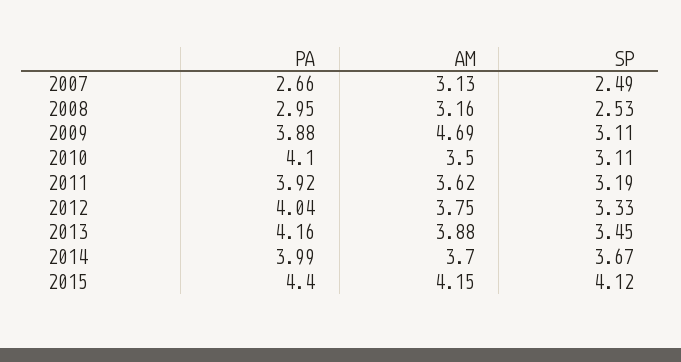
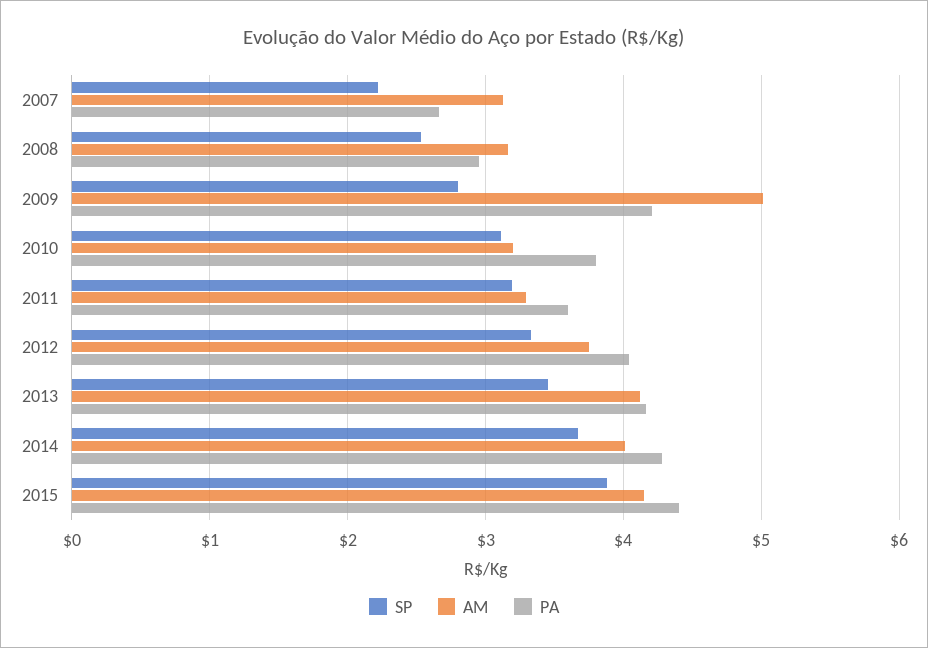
  {
    "PA": {
      "2007": 2.66,
      "2008": 2.95,
-     "2009": 3.88,
+     "2009": 4.2,
-     "2010": 4.1,
+     "2010": 3.8,
-     "2011": 3.92,
+     "2011": 3.6,
      "2012": 4.04,
      "2013": 4.16,
-     "2014": 3.99,
+     "2014": 4.3,
      "2015": 4.4
    },
    "AM": {
      "2007": 3.13,
      "2008": 3.16,
-     "2009": 4.69,
+     "2009": 5,
-     "2010": 3.5,
+     "2010": 3.2,
-     "2011": 3.62,
+     "2011": 3.3,
      "2012": 3.75,
-     "2013": 3.88,
+     "2013": 4.1,
-     "2014": 3.7,
+     "2014": 4,
      "2015": 4.15
    },
    "SP": {
-     "2007": 2.49,
+     "2007": 2.2,
      "2008": 2.53,
-     "2009": 3.11,
+     "2009": 2.8,
      "2010": 3.11,
      "2011": 3.19,
      "2012": 3.33,
      "2013": 3.45,
      "2014": 3.67,
-     "2015": 4.12
+     "2015": 3.9
    }
  }

